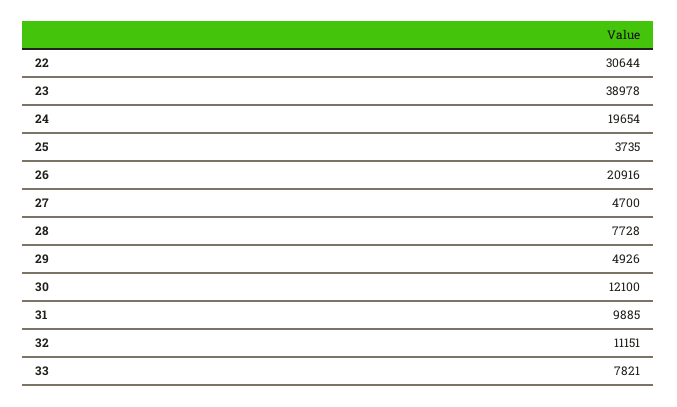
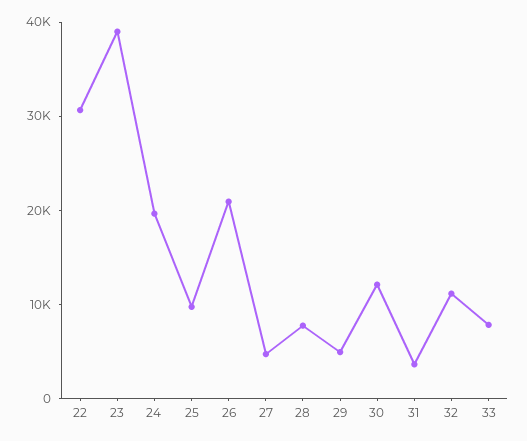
  {
    "22": 30644,
    "23": 38978,
    "24": 19654,
-   "25": 3735,
+   "25": 10000,
    "26": 20916,
    "27": 4700,
    "28": 7728,
    "29": 4926,
    "30": 12100,
-   "31": 9885,
+   "31": 4000,
    "32": 11151,
    "33": 7821
  }

